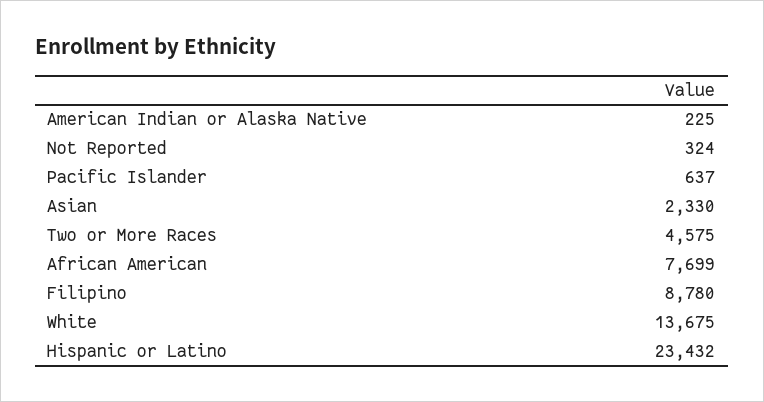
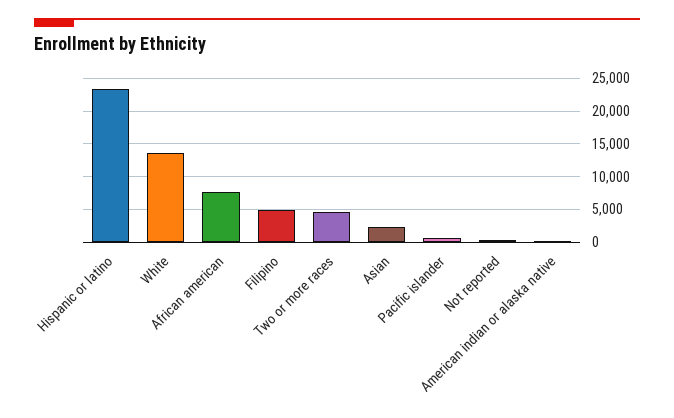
  {
    "American Indian or Alaska Native": 225,
    "Not Reported": 324,
    "Pacific Islander": 637,
    "Asian": 2330,
    "Two or More Races": 4575,
    "African American": 7699,
-   "Filipino": 8780,
+   "Filipino": 5000,
    "White": 13675,
    "Hispanic or Latino": 23432
  }

